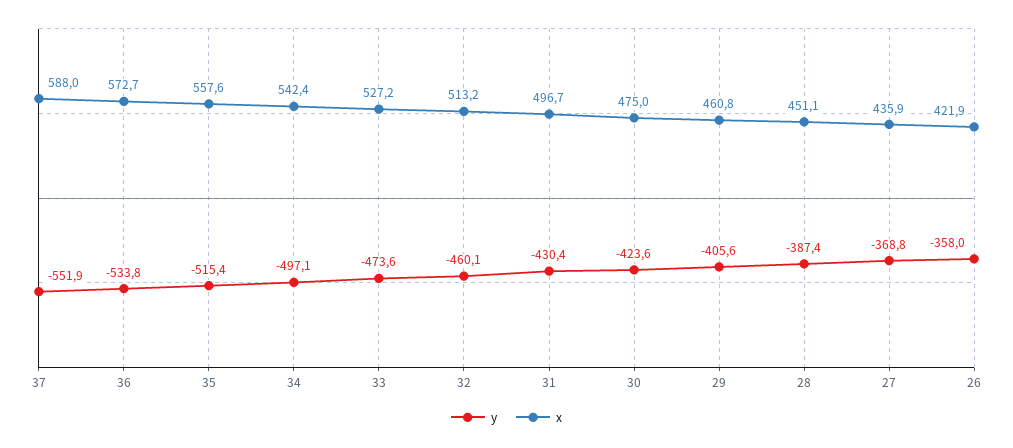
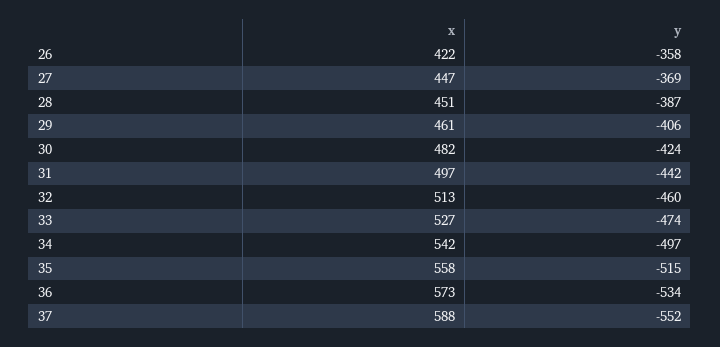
  {
    "y": {
      "37": -551.9,
      "36": -533.8,
      "35": -515.4,
      "34": -497.1,
      "33": -473.6,
      "32": -460.1,
-     "31": -430.4,
+     "31": -442,
      "30": -423.6,
      "29": -405.6,
      "28": -387.4,
      "27": -368.8,
      "26": -358
    },
    "x": {
      "37": 588,
      "36": 572.7,
      "35": 557.6,
      "34": 542.4,
      "33": 527.2,
      "32": 513.2,
      "31": 496.7,
-     "30": 475,
+     "30": 482,
      "29": 460.8,
      "28": 451.1,
-     "27": 435.9,
+     "27": 447,
      "26": 421.9
    }
  }

